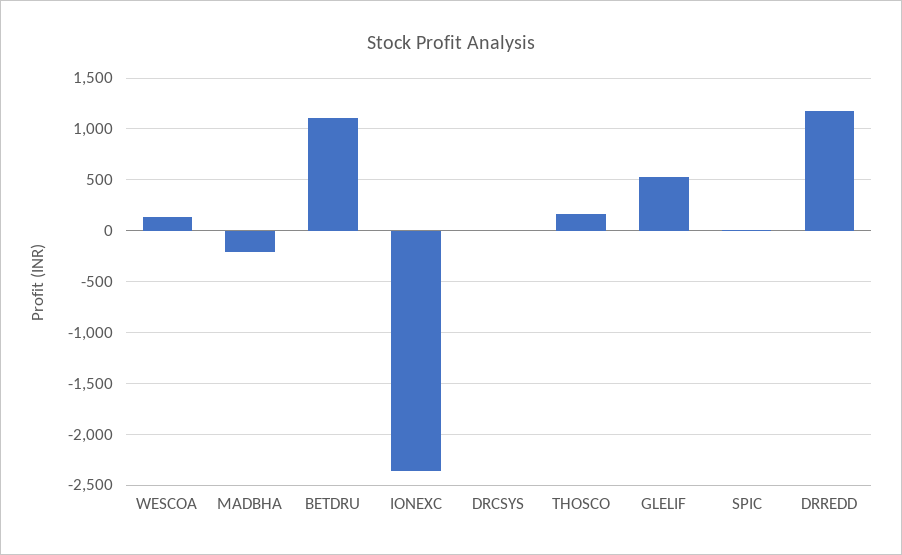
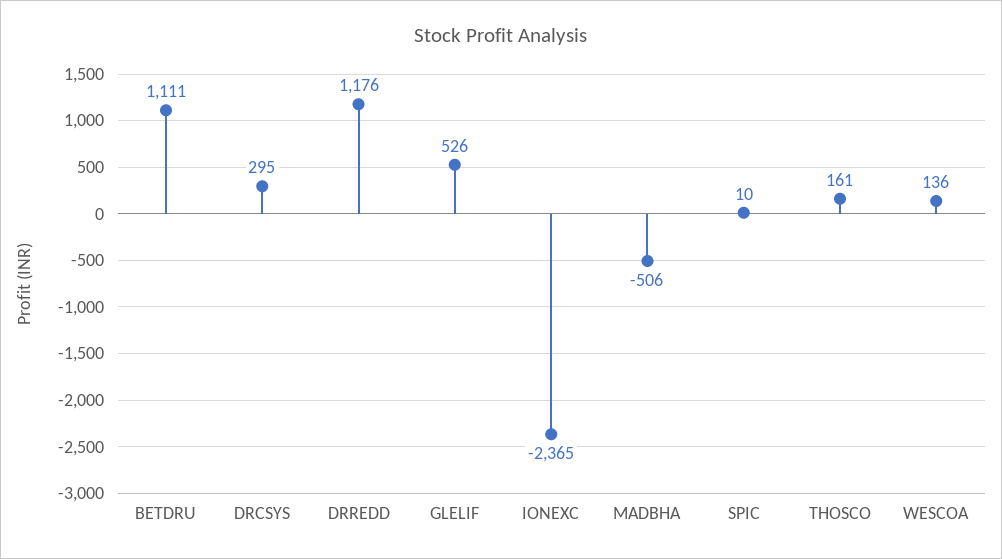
  {
    "WESCOA": 136,
-   "MADBHA": -200,
+   "MADBHA": -506,
    "BETDRU": 1111,
    "IONEXC": -2365,
-   "DRCSYS": 0,
+   "DRCSYS": 295,
    "THOSCO": 161,
    "GLELIF": 526,
    "SPIC": 10,
    "DRREDD": 1176
  }

